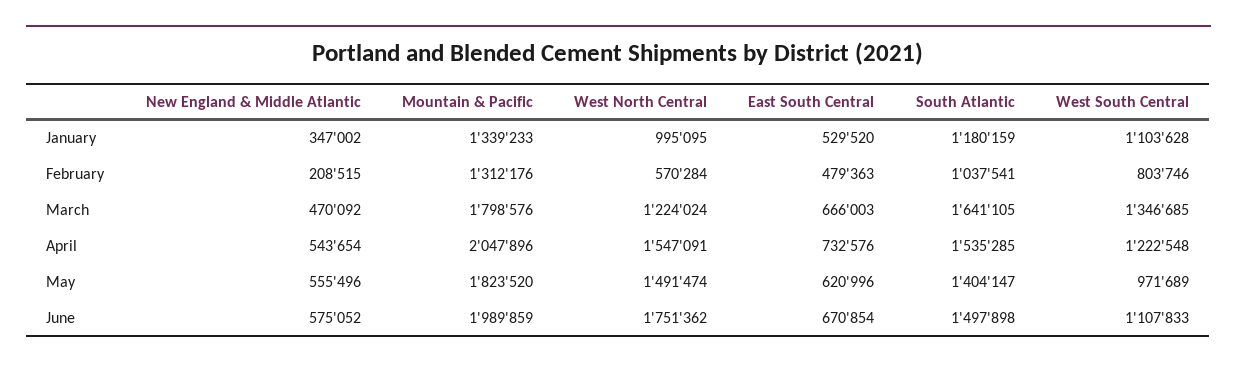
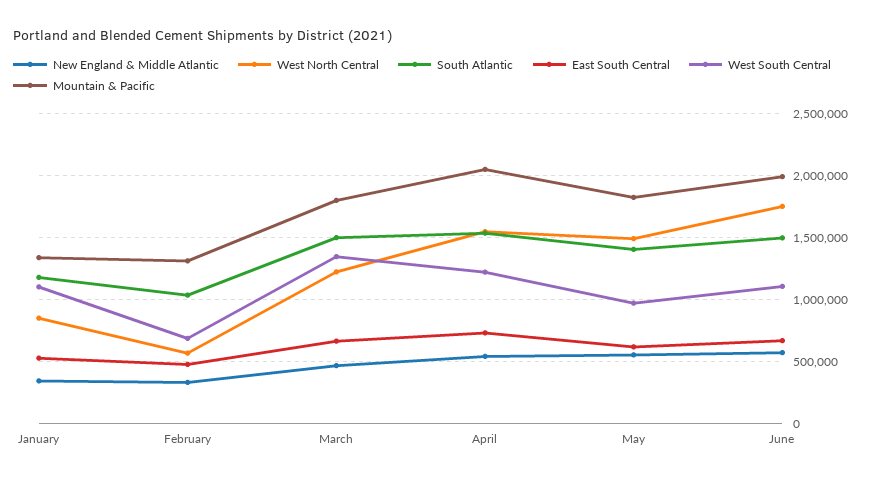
  {
    "New England & Middle Atlantic": {
      "January": 347002,
-     "February": 208515,
+     "February": 350000,
      "March": 470092,
      "April": 543654,
      "May": 555496,
      "June": 575052
    },
    "Mountain & Pacific": {
      "January": 1339233,
      "February": 1312176,
      "March": 1798576,
      "April": 2047896,
      "May": 1823520,
      "June": 1989859
    },
    "West North Central": {
-     "January": 995095,
+     "January": 850000,
      "February": 570284,
      "March": 1224024,
      "April": 1547091,
      "May": 1491474,
      "June": 1751362
    },
    "East South Central": {
      "January": 529520,
      "February": 479363,
      "March": 666003,
      "April": 732576,
      "May": 620996,
      "June": 670854
    },
    "South Atlantic": {
      "January": 1180159,
      "February": 1037541,
-     "March": 1641105,
+     "March": 1500000,
      "April": 1535285,
      "May": 1404147,
      "June": 1497898
    },
    "West South Central": {
      "January": 1103628,
-     "February": 803746,
+     "February": 700000,
      "March": 1346685,
      "April": 1222548,
      "May": 971689,
      "June": 1107833
    }
  }

